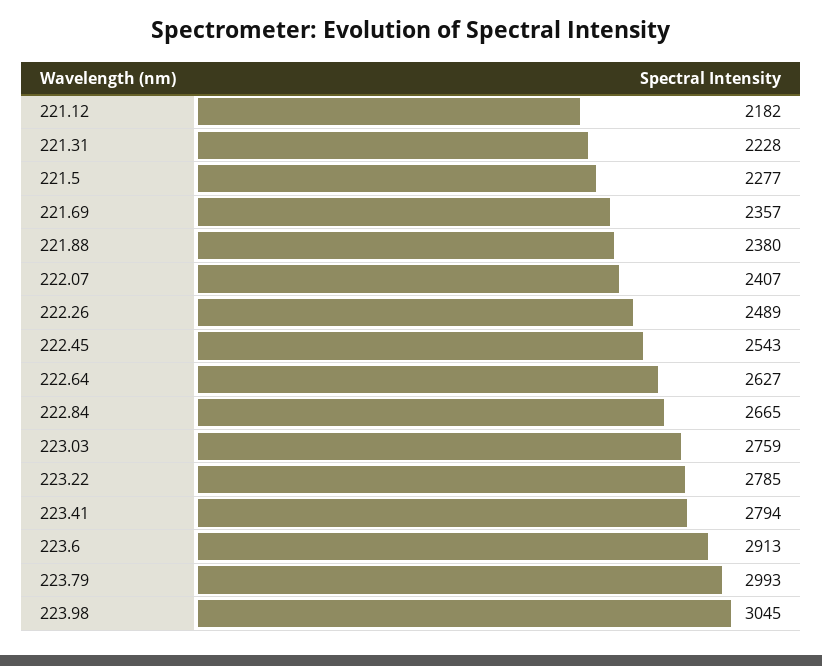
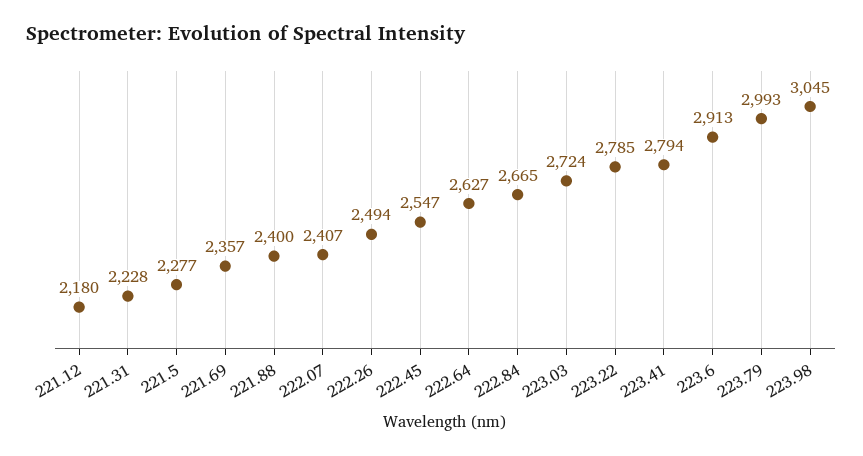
  {
-   "221.12": 2182,
+   "221.12": 2180,
    "221.31": 2228,
    "221.5": 2277,
    "221.69": 2357,
-   "221.88": 2380,
+   "221.88": 2400,
    "222.07": 2407,
-   "222.26": 2489,
+   "222.26": 2494,
-   "222.45": 2543,
+   "222.45": 2547,
    "222.64": 2627,
    "222.84": 2665,
-   "223.03": 2759,
+   "223.03": 2724,
    "223.22": 2785,
    "223.41": 2794,
    "223.6": 2913,
    "223.79": 2993,
    "223.98": 3045
  }

